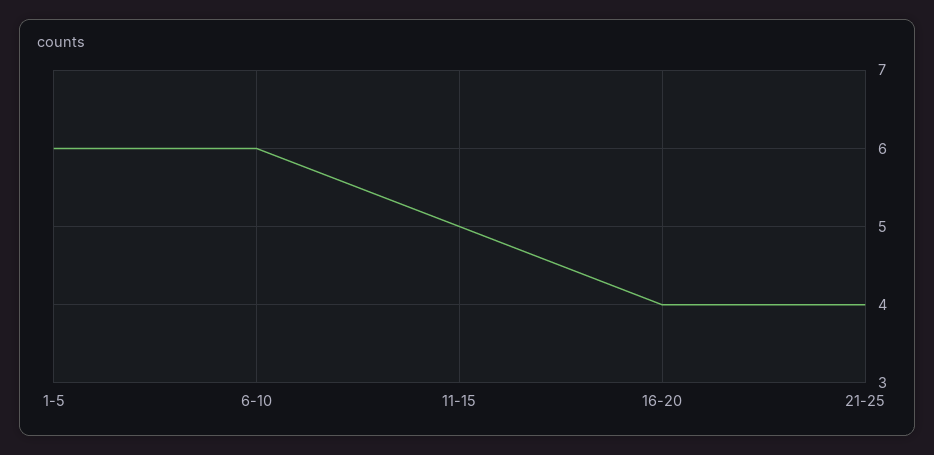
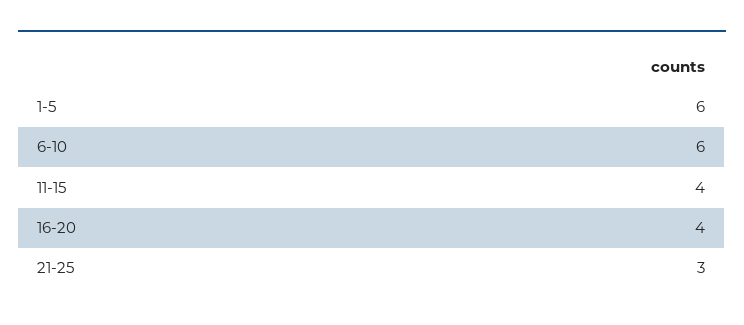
  {
    "1-5": 6,
    "6-10": 6,
-   "11-15": 5,
+   "11-15": 4,
    "16-20": 4,
-   "21-25": 4
+   "21-25": 3
  }

